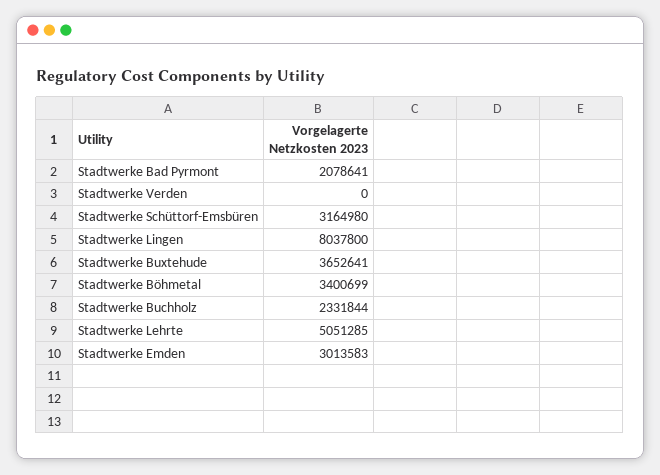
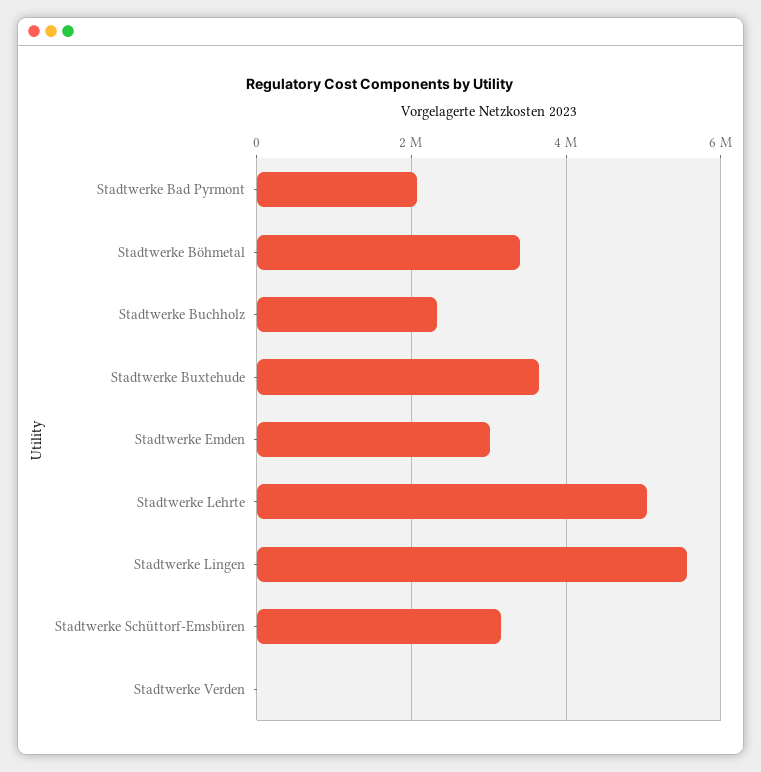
  {
    "Stadtwerke Bad Pyrmont": 2078641,
    "Stadtwerke Verden": 0,
    "Stadtwerke Schüttorf-Emsbüren": 3164980,
-   "Stadtwerke Lingen": 8037800,
+   "Stadtwerke Lingen": 5600000,
    "Stadtwerke Buxtehude": 3652641,
    "Stadtwerke Böhmetal": 3400699,
    "Stadtwerke Buchholz": 2331844,
    "Stadtwerke Lehrte": 5051285,
    "Stadtwerke Emden": 3013583
  }

